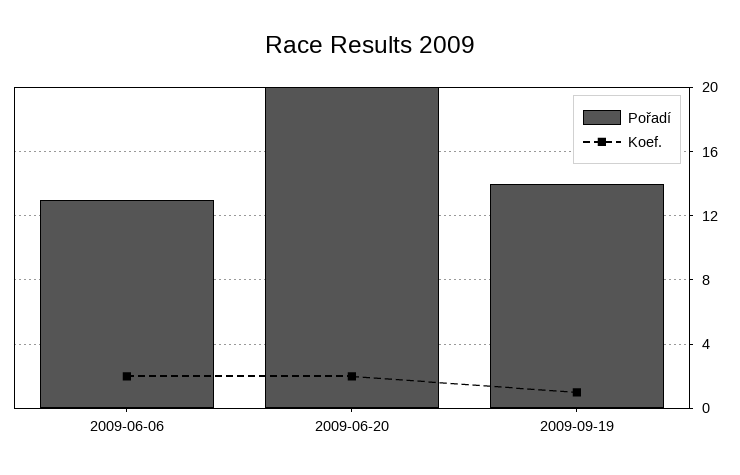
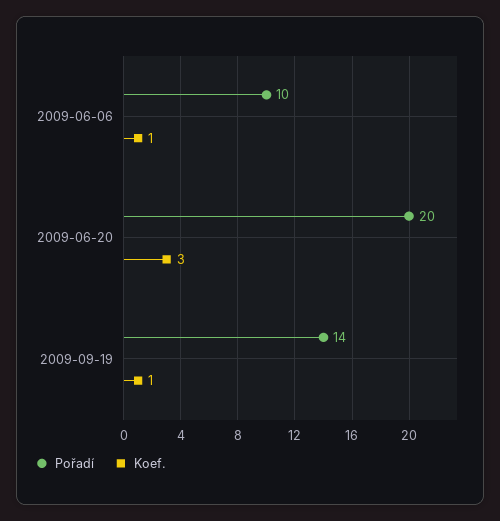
  {
    "Pořadí": {
-     "2009-06-06": 13,
+     "2009-06-06": 10,
      "2009-06-20": 20,
      "2009-09-19": 14
    },
    "Koef.": {
-     "2009-06-06": 2,
+     "2009-06-06": 1,
-     "2009-06-20": 2,
+     "2009-06-20": 3,
      "2009-09-19": 1
    }
  }

